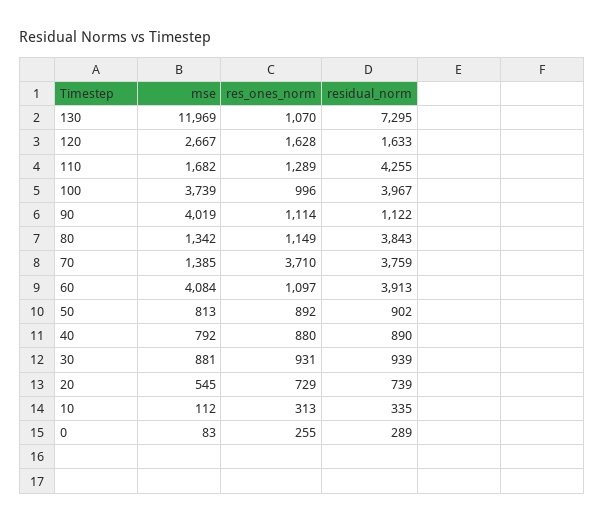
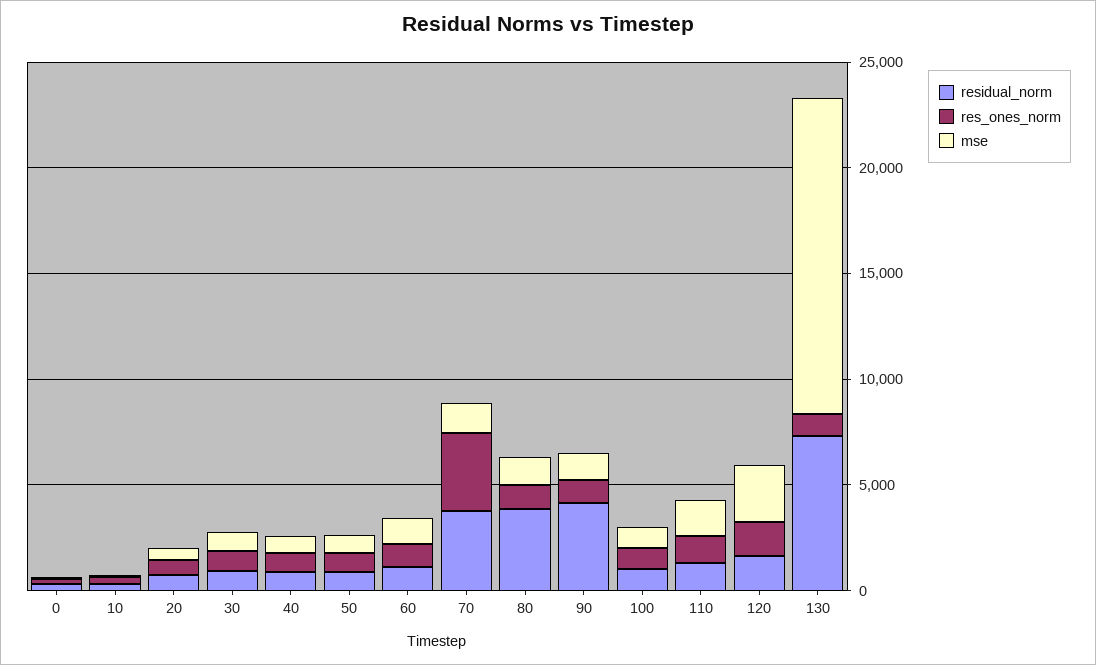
  {
    "mse": {
-     "130": 11969,
+     "130": 15000,
      "120": 2667,
      "110": 1682,
-     "100": 3739,
+     "100": 1000,
-     "90": 4019,
+     "90": 1000,
      "80": 1342,
      "70": 1385,
-     "60": 4084,
+     "60": 1000,
      "50": 813,
      "40": 792,
      "30": 881,
      "20": 545,
      "10": 112,
      "0": 83
    },
    "res_ones_norm": {
      "130": 1070,
      "120": 1628,
      "110": 1289,
      "100": 996,
      "90": 1114,
      "80": 1149,
      "70": 3710,
      "60": 1097,
      "50": 892,
      "40": 880,
      "30": 931,
      "20": 729,
      "10": 313,
      "0": 255
    },
    "residual_norm": {
      "130": 7295,
      "120": 1633,
-     "110": 4255,
+     "110": 1000,
-     "100": 3967,
+     "100": 1000,
-     "90": 1122,
+     "90": 4000,
      "80": 3843,
      "70": 3759,
-     "60": 3913,
+     "60": 1000,
      "50": 902,
      "40": 890,
      "30": 939,
      "20": 739,
      "10": 335,
      "0": 289
    }
  }

